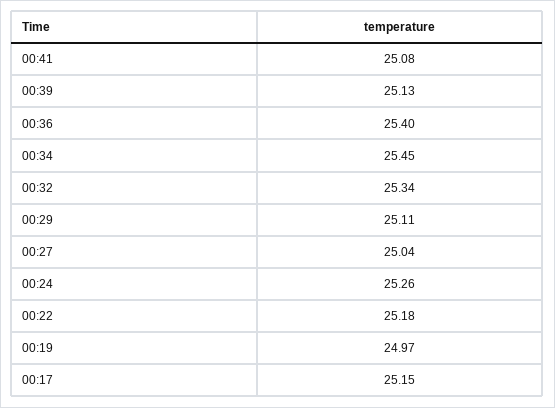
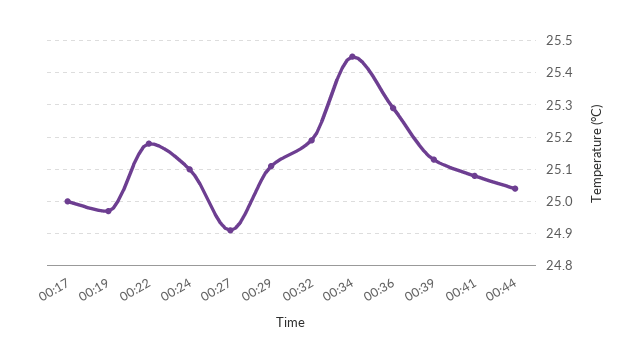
  {
    "00:41": 25.08,
    "00:39": 25.13,
-   "00:36": 25.4,
+   "00:36": 25.3,
    "00:34": 25.45,
-   "00:32": 25.34,
+   "00:32": 25.2,
    "00:29": 25.11,
-   "00:27": 25.04,
+   "00:27": 24.9,
-   "00:24": 25.26,
+   "00:24": 25.1,
    "00:22": 25.18,
    "00:19": 24.97,
-   "00:17": 25.15
+   "00:17": 25,
+   "00:44": 25.05
  }

